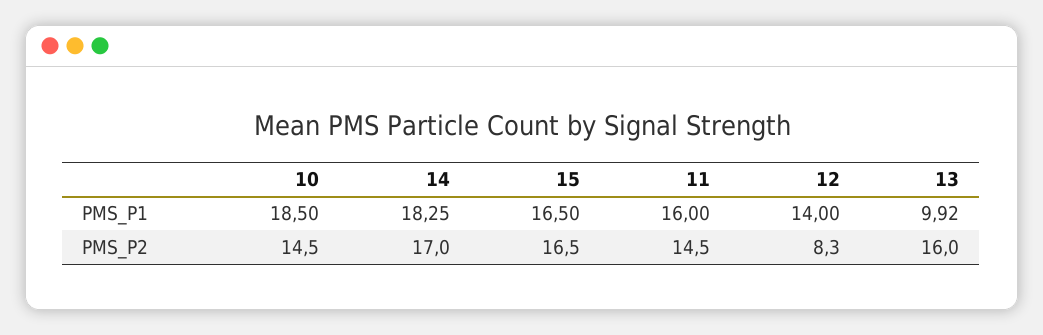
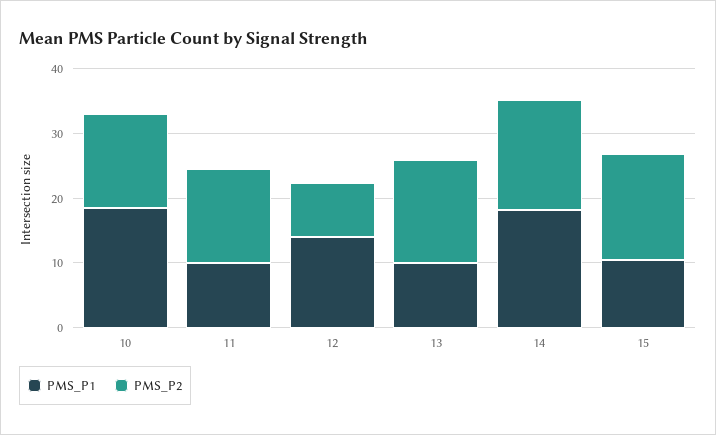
  {
    "PMS_P1": {
      "10": 18.5,
      "14": 18.25,
-     "15": 16.5,
+     "15": 10,
-     "11": 16,
+     "11": 10,
      "12": 14,
      "13": 9.92
    },
    "PMS_P2": {
      "10": 14.5,
      "14": 17,
      "15": 16.5,
      "11": 14.5,
      "12": 8.3,
      "13": 16
    }
  }

